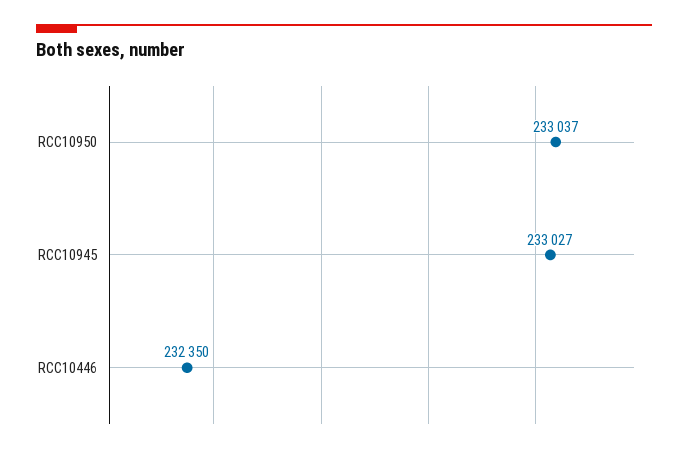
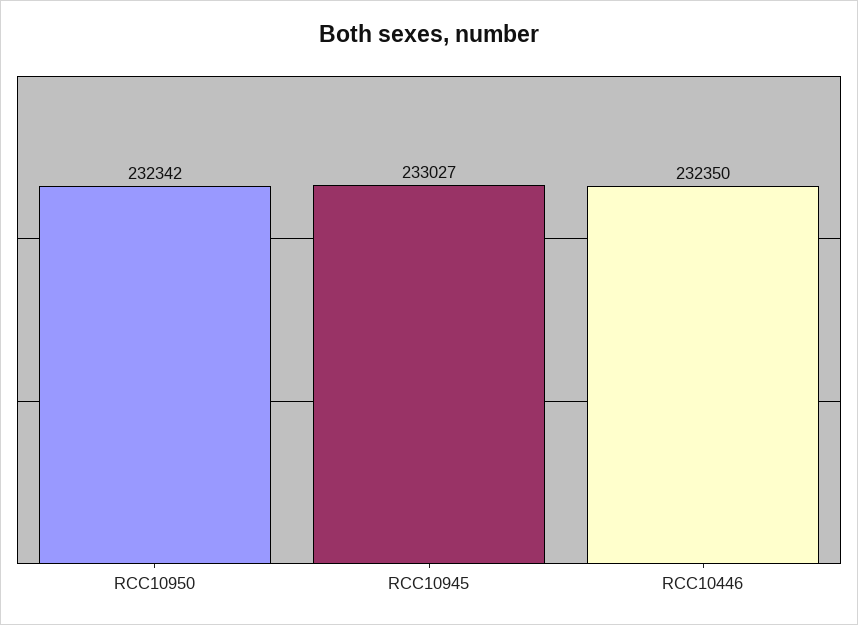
  {
-   "RCC10950": 233037,
+   "RCC10950": 232342,
    "RCC10945": 233027,
    "RCC10446": 232350
  }

